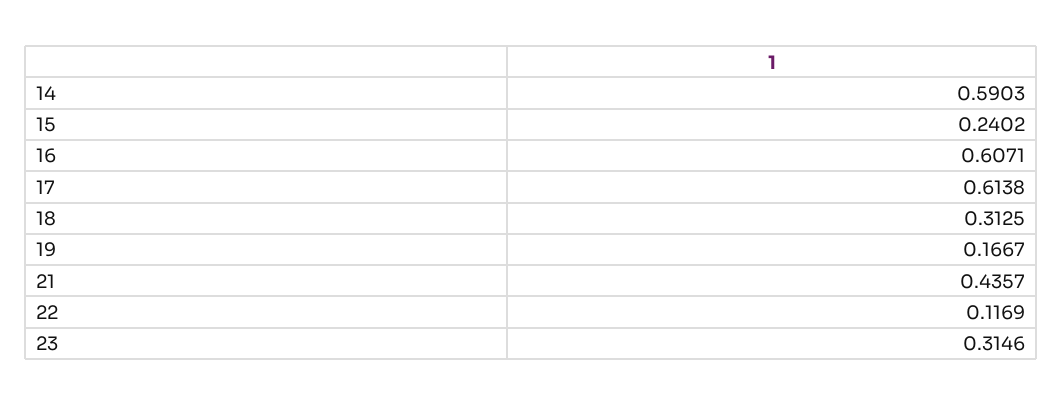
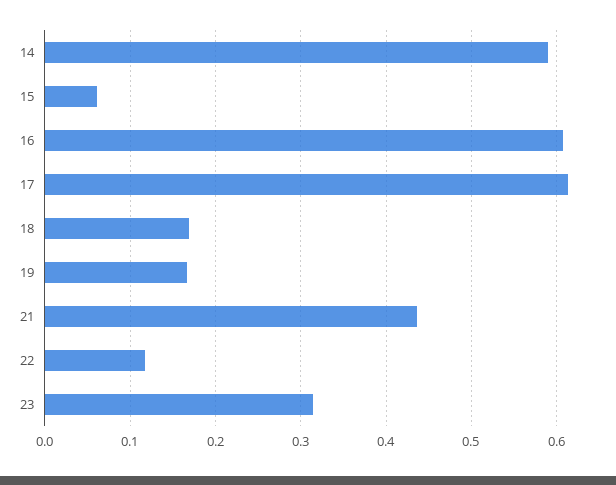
  {
    "14": 0.5903,
-   "15": 0.2402,
+   "15": 0.06,
    "16": 0.6071,
    "17": 0.6138,
-   "18": 0.3125,
+   "18": 0.17,
    "19": 0.1667,
    "21": 0.4357,
    "22": 0.1169,
    "23": 0.3146
  }

